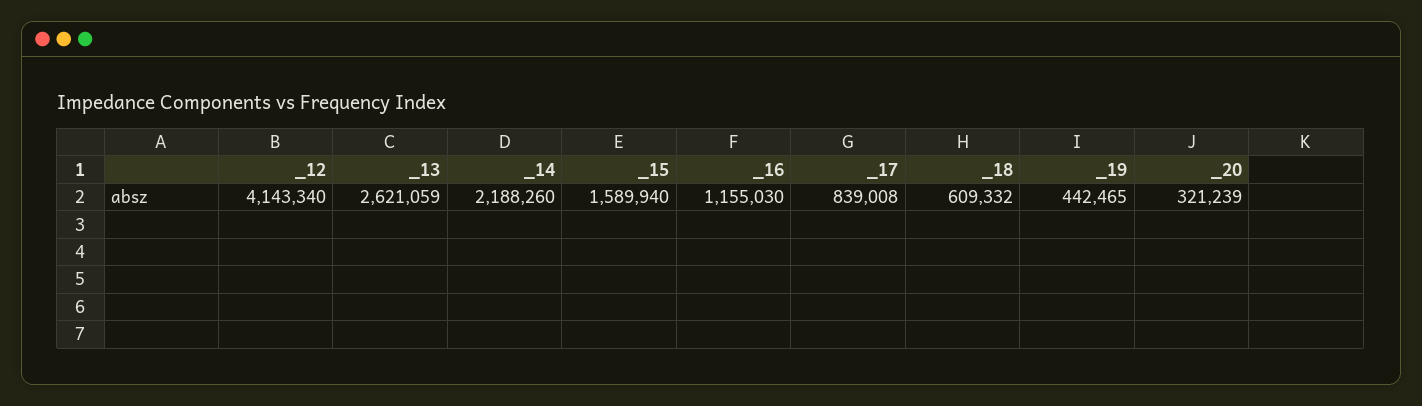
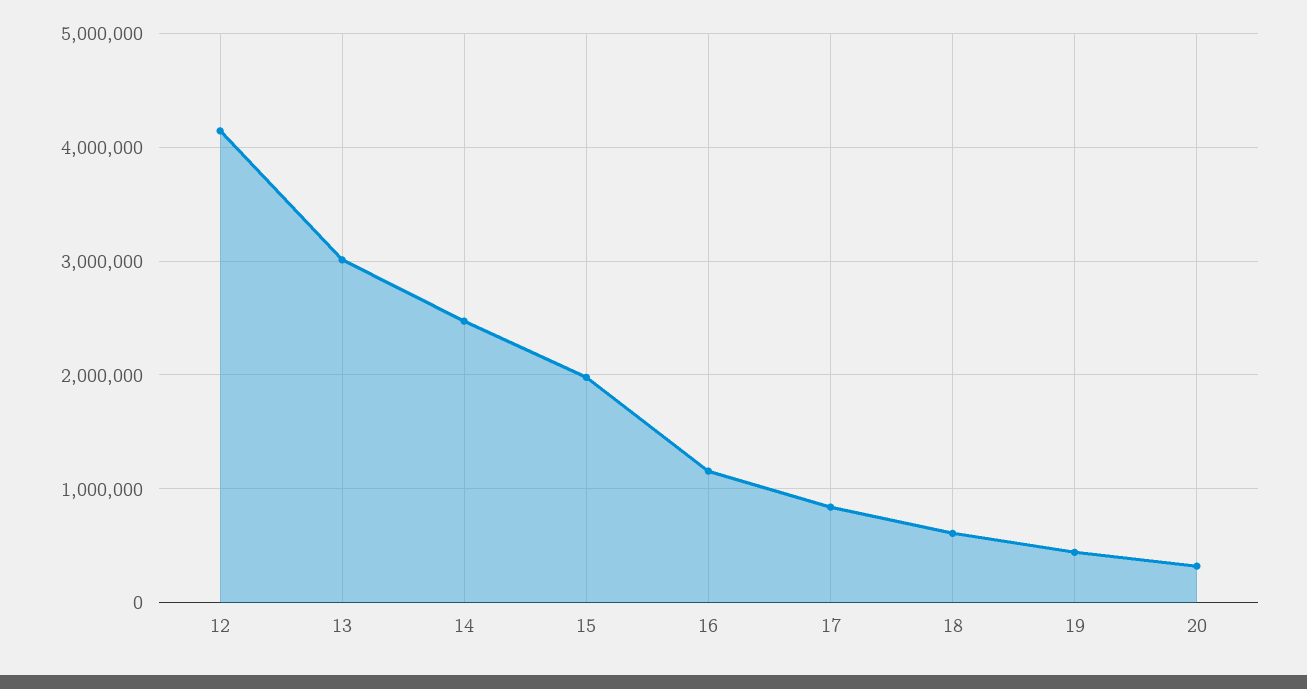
  {
    "_12": 4143340,
-   "_13": 2621059,
+   "_13": 3000000,
-   "_14": 2188260,
+   "_14": 2500000,
-   "_15": 1589940,
+   "_15": 2000000,
    "_16": 1155030,
    "_17": 839008,
    "_18": 609332,
    "_19": 442465,
    "_20": 321239
  }

